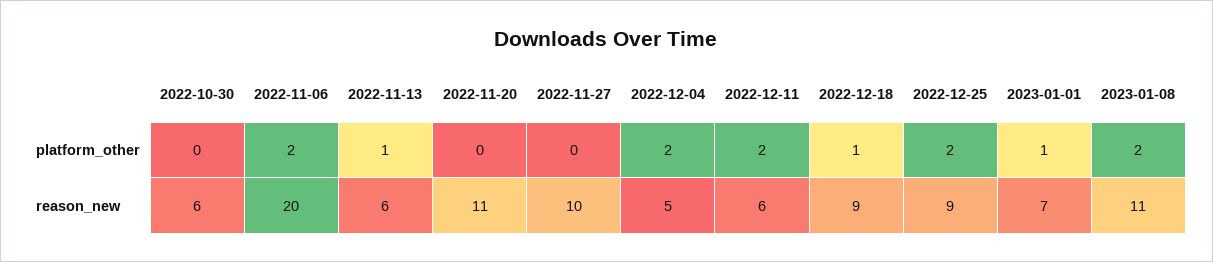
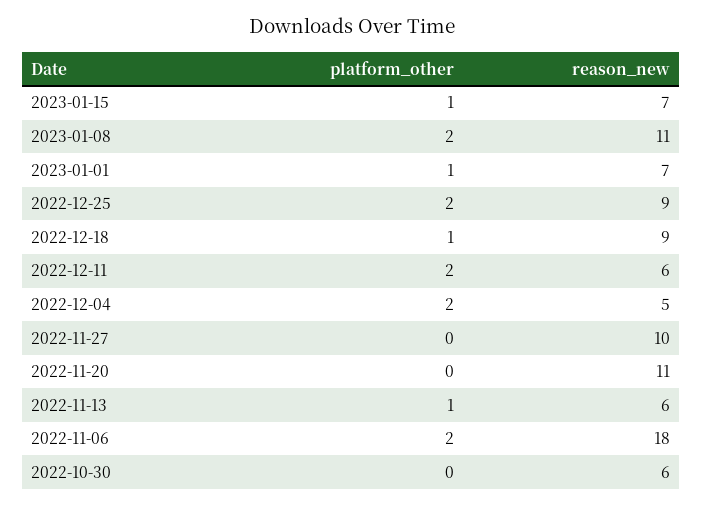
  {
    "2022-10-30": {
      "platform_other": 0,
      "reason_new": 6
    },
    "2022-11-06": {
      "platform_other": 2,
-     "reason_new": 20
+     "reason_new": 18
    },
    "2022-11-13": {
      "platform_other": 1,
      "reason_new": 6
    },
    "2022-11-20": {
      "platform_other": 0,
      "reason_new": 11
    },
    "2022-11-27": {
      "platform_other": 0,
      "reason_new": 10
    },
    "2022-12-04": {
      "platform_other": 2,
      "reason_new": 5
    },
    "2022-12-11": {
      "platform_other": 2,
      "reason_new": 6
    },
    "2022-12-18": {
      "platform_other": 1,
      "reason_new": 9
    },
    "2022-12-25": {
      "platform_other": 2,
      "reason_new": 9
    },
    "2023-01-01": {
      "platform_other": 1,
      "reason_new": 7
    },
    "2023-01-08": {
      "platform_other": 2,
      "reason_new": 11
-   }
+   },
+   "2023-01-15": {
+     "platform_other": 1,
+     "reason_new": 7
+   }
  }

